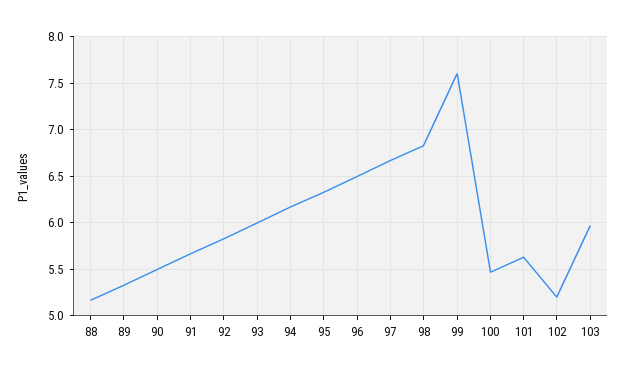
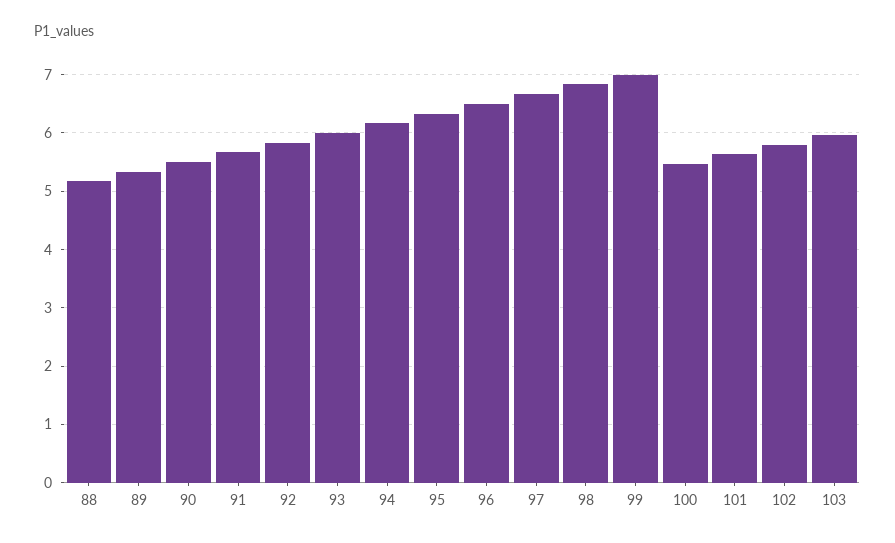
  {
    "88": 5.2,
    "89": 5.3,
    "90": 5.5,
    "91": 5.7,
    "92": 5.8,
    "93": 6,
    "94": 6.2,
    "95": 6.3,
    "96": 6.5,
    "97": 6.7,
    "98": 6.8,
-   "99": 7.6,
+   "99": 7,
    "100": 5.5,
    "101": 5.6,
-   "102": 5.2,
+   "102": 5.8,
    "103": 6
  }

